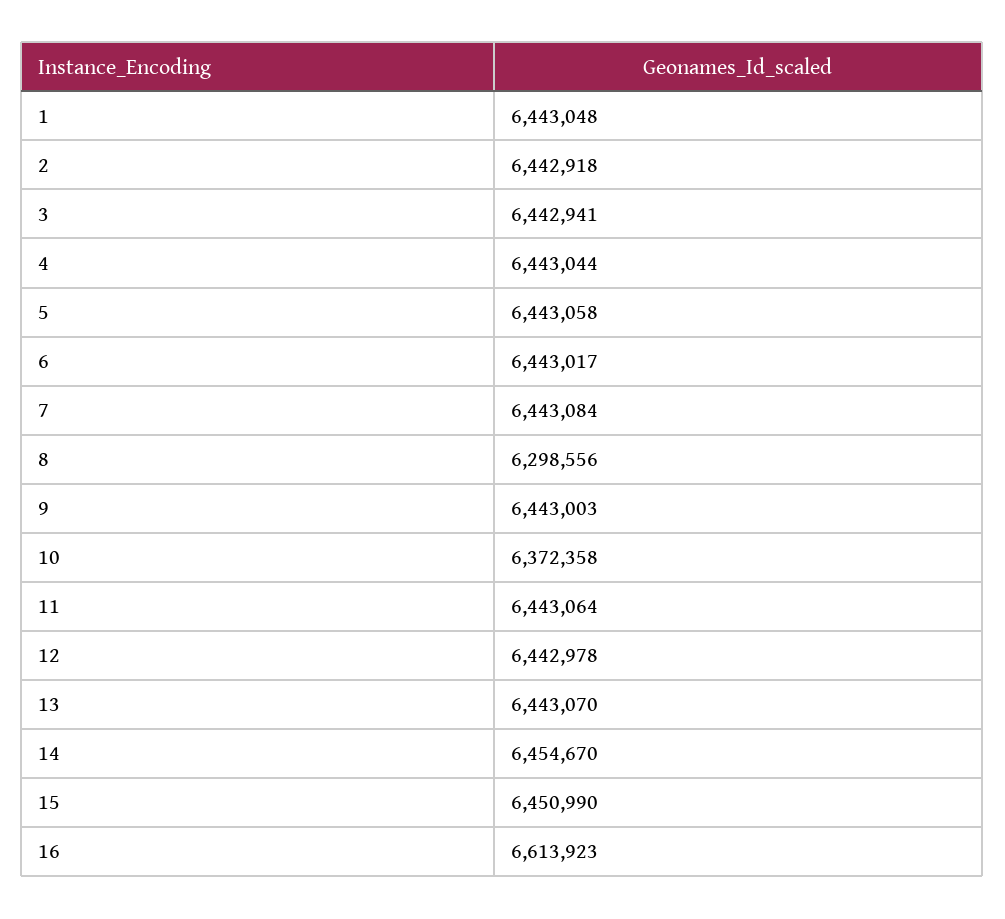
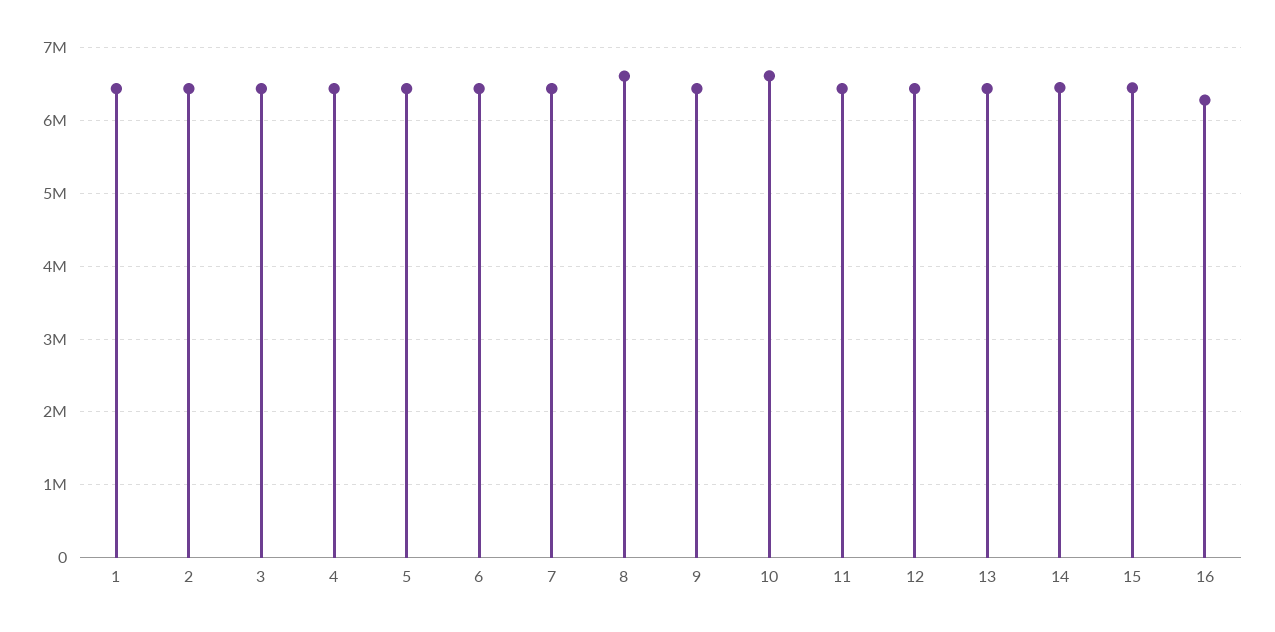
  {
    "1": 6443048,
    "2": 6442918,
    "3": 6442941,
    "4": 6443044,
    "5": 6443058,
    "6": 6443017,
    "7": 6443084,
-   "8": 6298556,
+   "8": 6600000,
    "9": 6443003,
-   "10": 6372358,
+   "10": 6600000,
    "11": 6443064,
    "12": 6442978,
    "13": 6443070,
    "14": 6454670,
    "15": 6450990,
-   "16": 6613923
+   "16": 6300000
  }

